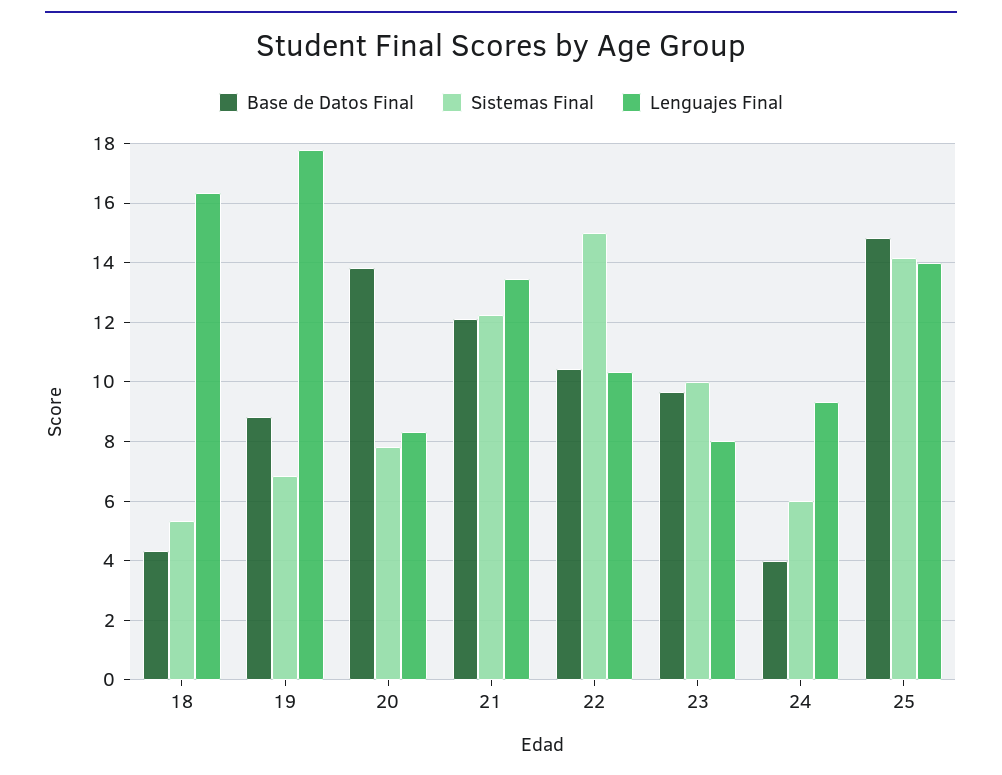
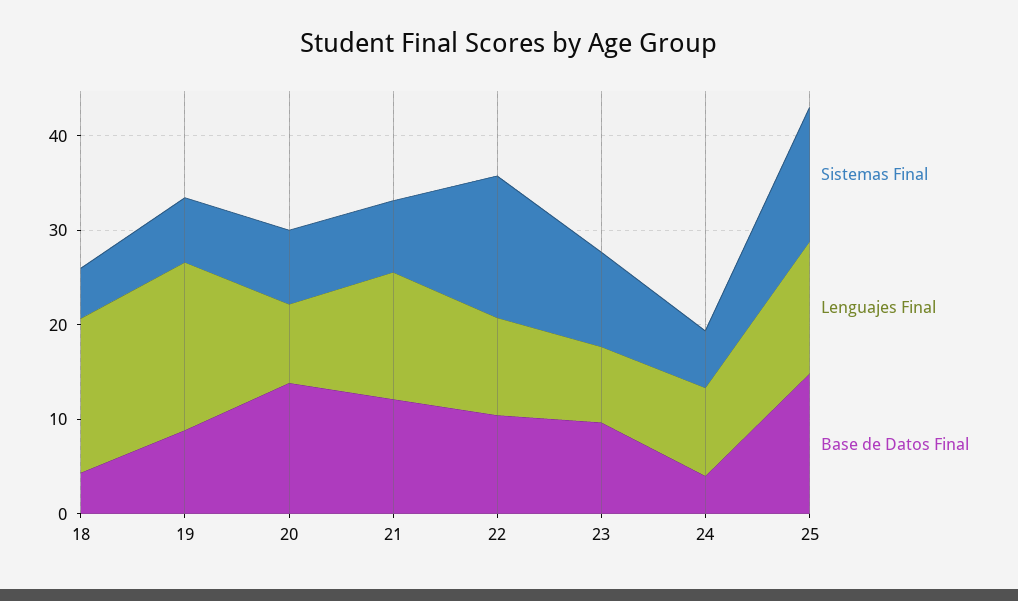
  {
    "Base de Datos Final": {
      "18": 4.25,
      "19": 8.75,
      "20": 13.75,
      "21": 12,
      "22": 10.5,
      "23": 9.75,
      "24": 4,
      "25": 14.75
    },
    "Sistemas Final": {
      "18": 5.25,
      "19": 6.75,
      "20": 7.75,
-     "21": 12.25,
+     "21": 8,
      "22": 15,
      "23": 10,
      "24": 6,
      "25": 14.25
    },
    "Lenguajes Final": {
      "18": 16.25,
      "19": 17.75,
      "20": 8.25,
      "21": 13.5,
      "22": 10.25,
      "23": 8,
      "24": 9.25,
      "25": 14
    }
  }

